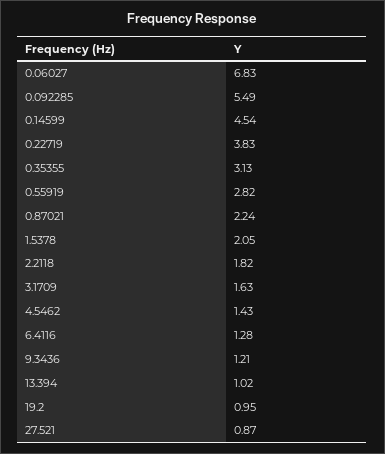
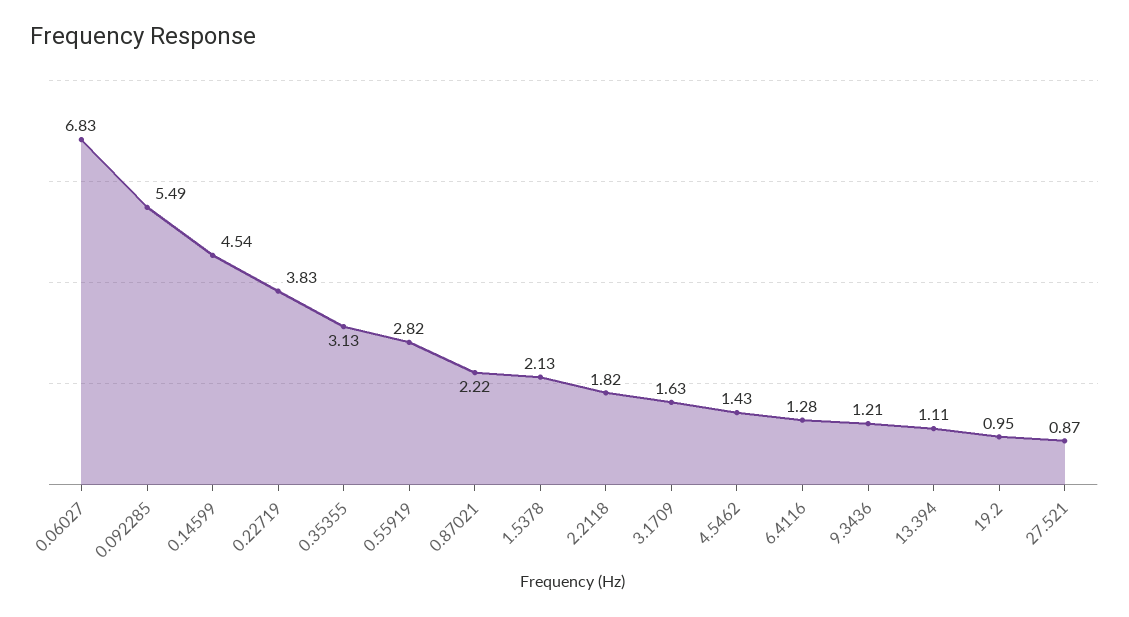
  {
    "0.06027": 6.83,
    "0.092285": 5.49,
    "0.14599": 4.54,
    "0.22719": 3.83,
    "0.35355": 3.13,
    "0.55919": 2.82,
-   "0.87021": 2.24,
+   "0.87021": 2.22,
-   "1.5378": 2.05,
+   "1.5378": 2.13,
    "2.2118": 1.82,
    "3.1709": 1.63,
    "4.5462": 1.43,
    "6.4116": 1.28,
    "9.3436": 1.21,
-   "13.394": 1.02,
+   "13.394": 1.11,
    "19.2": 0.95,
    "27.521": 0.87
  }

